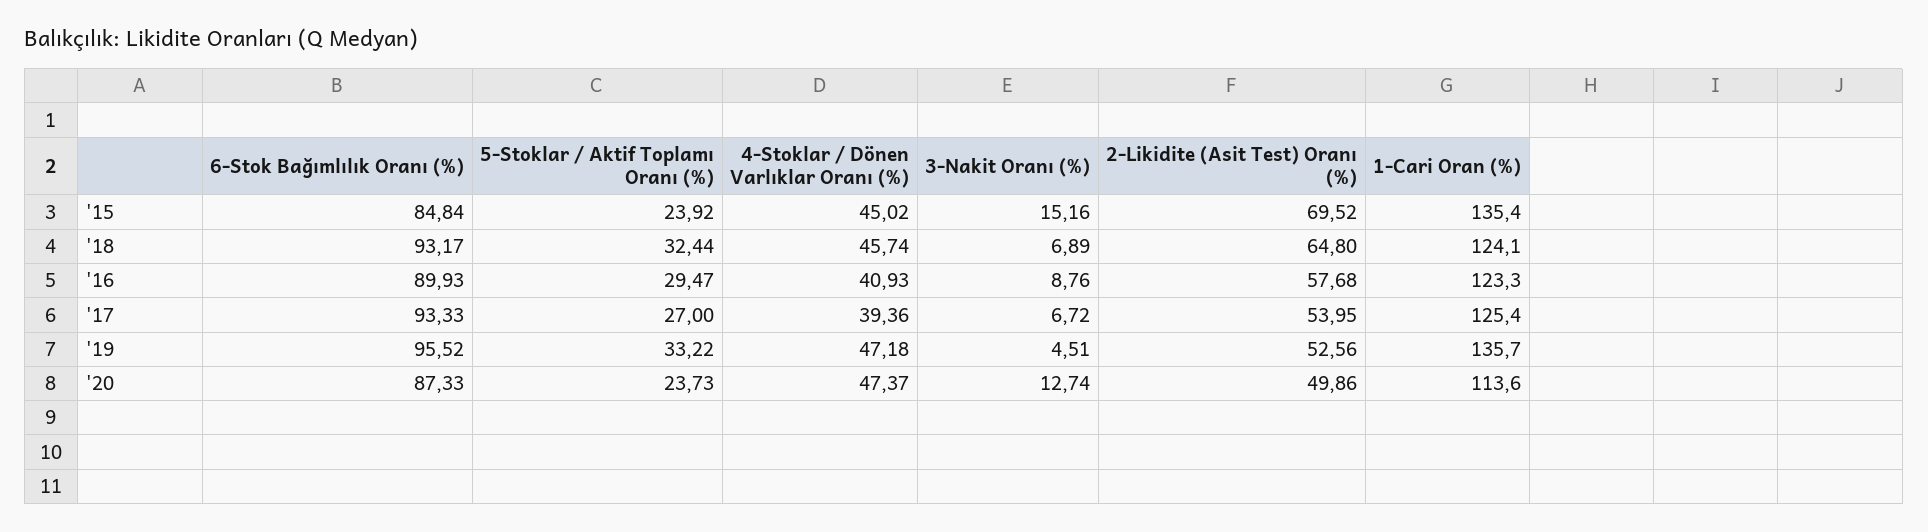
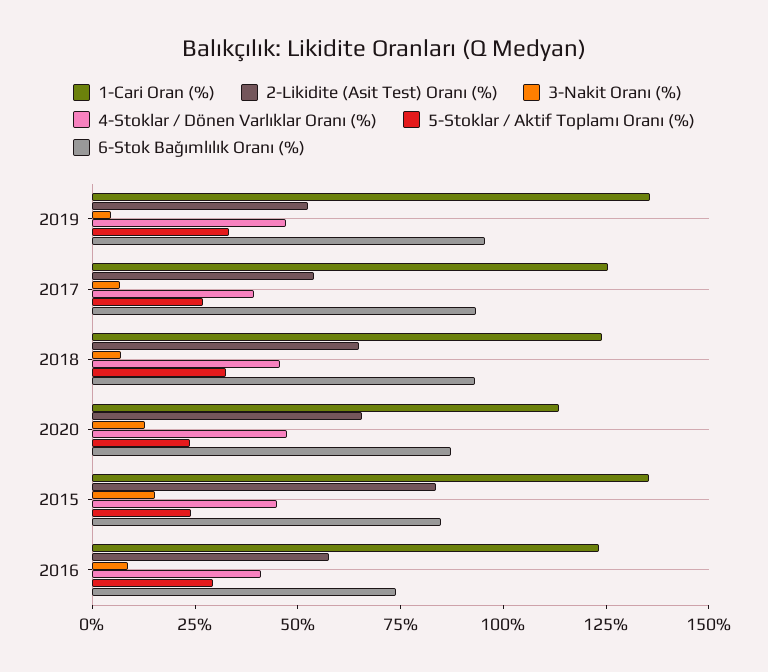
  {
    "6-Stok Bağımlılık Oranı (%)": {
      "'15": 84.84,
      "'18": 93.17,
-     "'16": 89.93,
+     "'16": 75,
      "'17": 93.33,
      "'19": 95.52,
      "'20": 87.33
    },
    "5-Stoklar / Aktif Toplamı Oranı (%)": {
      "'15": 23.92,
      "'18": 32.44,
      "'16": 29.47,
      "'17": 27,
      "'19": 33.22,
      "'20": 23.73
    },
    "4-Stoklar / Dönen Varlıklar Oranı (%)": {
      "'15": 45.02,
      "'18": 45.74,
      "'16": 40.93,
      "'17": 39.36,
      "'19": 47.18,
      "'20": 47.37
    },
    "3-Nakit Oranı (%)": {
      "'15": 15.16,
      "'18": 6.89,
      "'16": 8.76,
      "'17": 6.72,
      "'19": 4.51,
      "'20": 12.74
    },
    "2-Likidite (Asit Test) Oranı (%)": {
-     "'15": 69.52,
+     "'15": 85,
      "'18": 64.8,
      "'16": 57.68,
      "'17": 53.95,
      "'19": 52.56,
-     "'20": 49.86
+     "'20": 65
    },
    "1-Cari Oran (%)": {
      "'15": 135.4,
      "'18": 124.1,
      "'16": 123.3,
      "'17": 125.4,
      "'19": 135.7,
      "'20": 113.6
    }
  }

